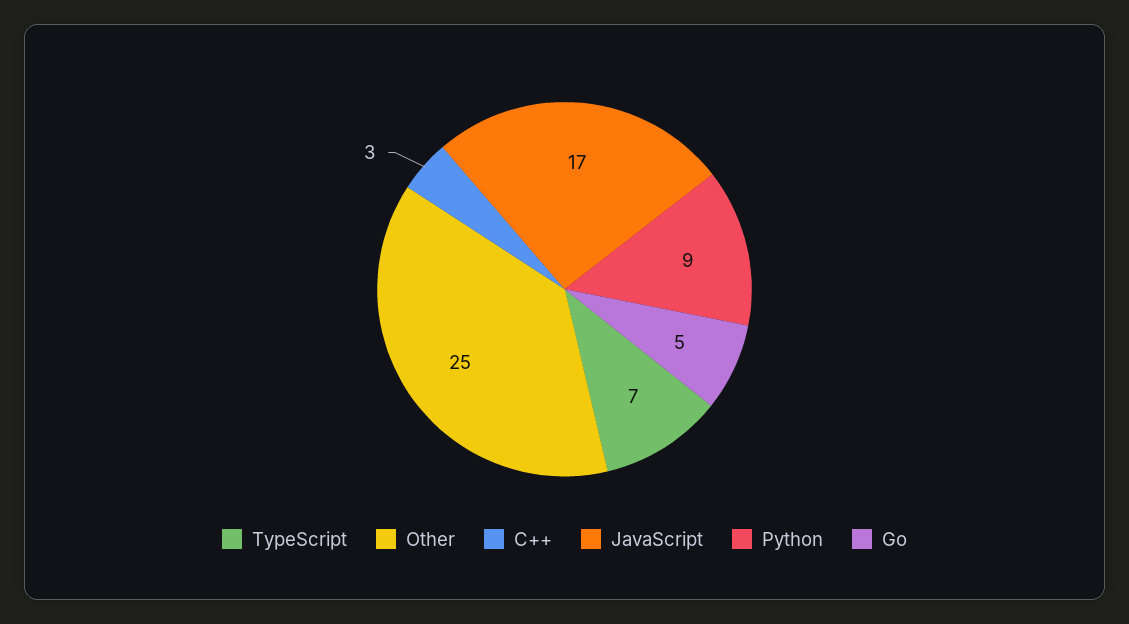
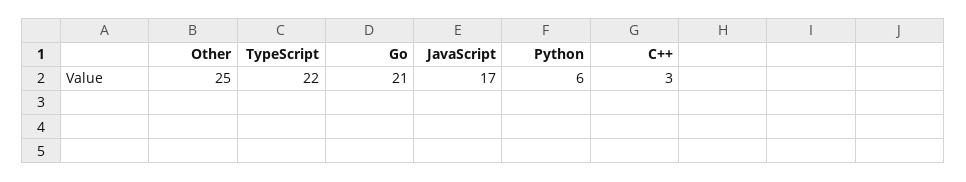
  {
-   "TypeScript": 7,
+   "TypeScript": 22,
    "Other": 25,
    "C++": 3,
    "JavaScript": 17,
-   "Python": 9,
+   "Python": 6,
-   "Go": 5
+   "Go": 21
  }

